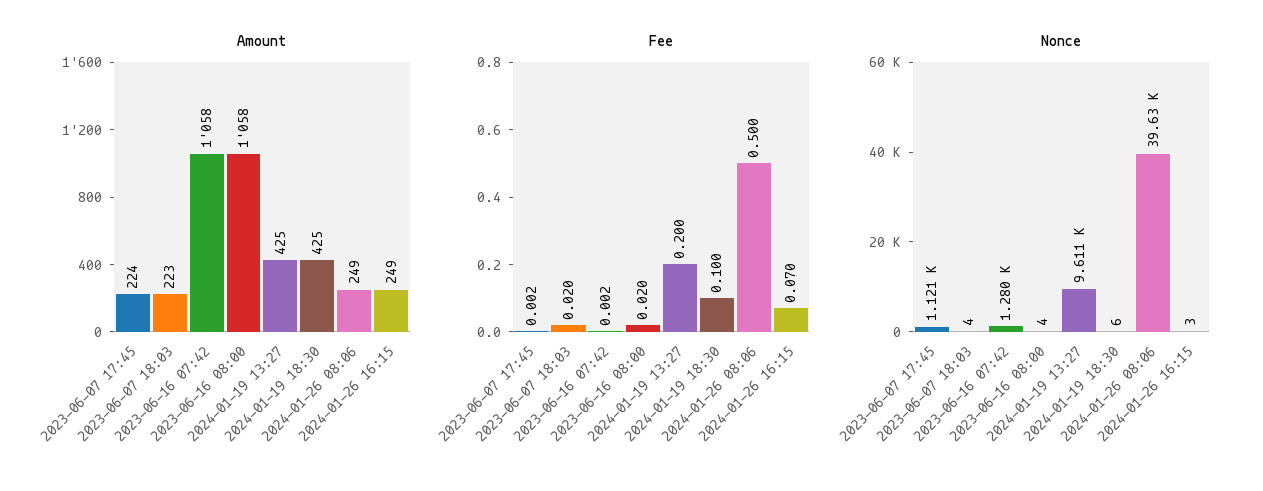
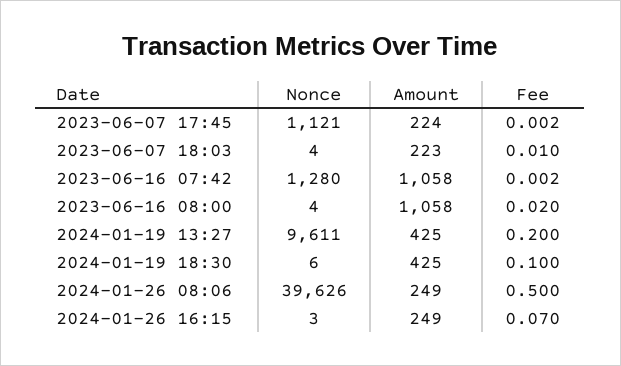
  {
    "Amount": {
      "2023-06-07 17:45": 224,
      "2023-06-07 18:03": 223,
      "2023-06-16 07:42": 1058,
      "2023-06-16 08:00": 1058,
      "2024-01-19 13:27": 425,
      "2024-01-19 18:30": 425,
      "2024-01-26 08:06": 249,
      "2024-01-26 16:15": 249
    },
    "Fee": {
      "2023-06-07 17:45": 0.002,
-     "2023-06-07 18:03": 0.02,
+     "2023-06-07 18:03": 0.01,
      "2023-06-16 07:42": 0.002,
      "2023-06-16 08:00": 0.02,
      "2024-01-19 13:27": 0.2,
      "2024-01-19 18:30": 0.1,
      "2024-01-26 08:06": 0.5,
      "2024-01-26 16:15": 0.07
    },
    "Nonce": {
      "2023-06-07 17:45": 1121,
      "2023-06-07 18:03": 4,
      "2023-06-16 07:42": 1280,
      "2023-06-16 08:00": 4,
      "2024-01-19 13:27": 9611,
      "2024-01-19 18:30": 6,
      "2024-01-26 08:06": 39626,
      "2024-01-26 16:15": 3
    }
  }

